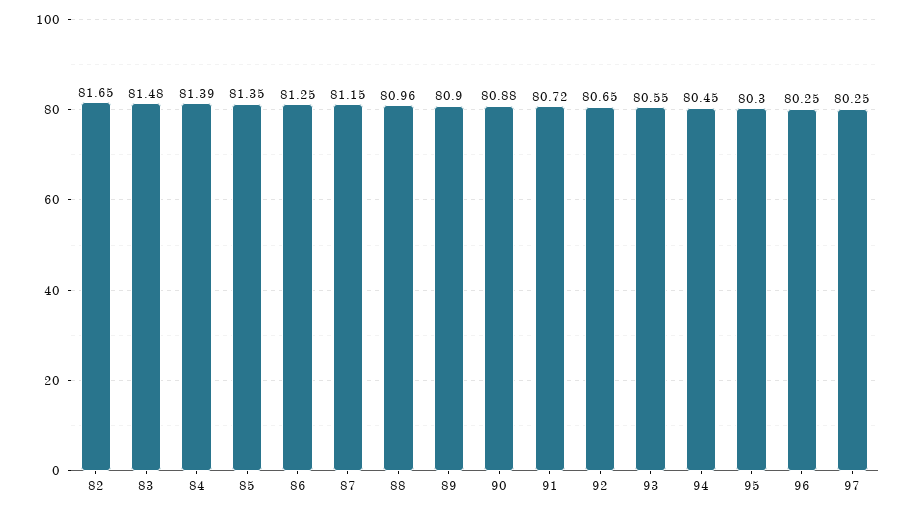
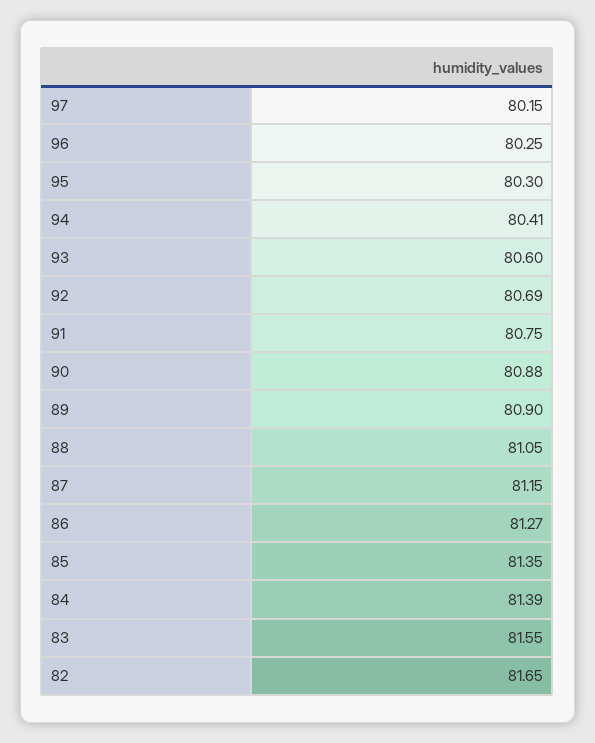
  {
    "82": 81.65,
-   "83": 81.48,
+   "83": 81.55,
    "84": 81.39,
    "85": 81.35,
-   "86": 81.25,
+   "86": 81.27,
    "87": 81.15,
-   "88": 80.96,
+   "88": 81.05,
    "89": 80.9,
    "90": 80.88,
-   "91": 80.72,
+   "91": 80.75,
-   "92": 80.65,
+   "92": 80.69,
-   "93": 80.55,
+   "93": 80.6,
-   "94": 80.45,
+   "94": 80.41,
    "95": 80.3,
    "96": 80.25,
-   "97": 80.25
+   "97": 80.15
  }

